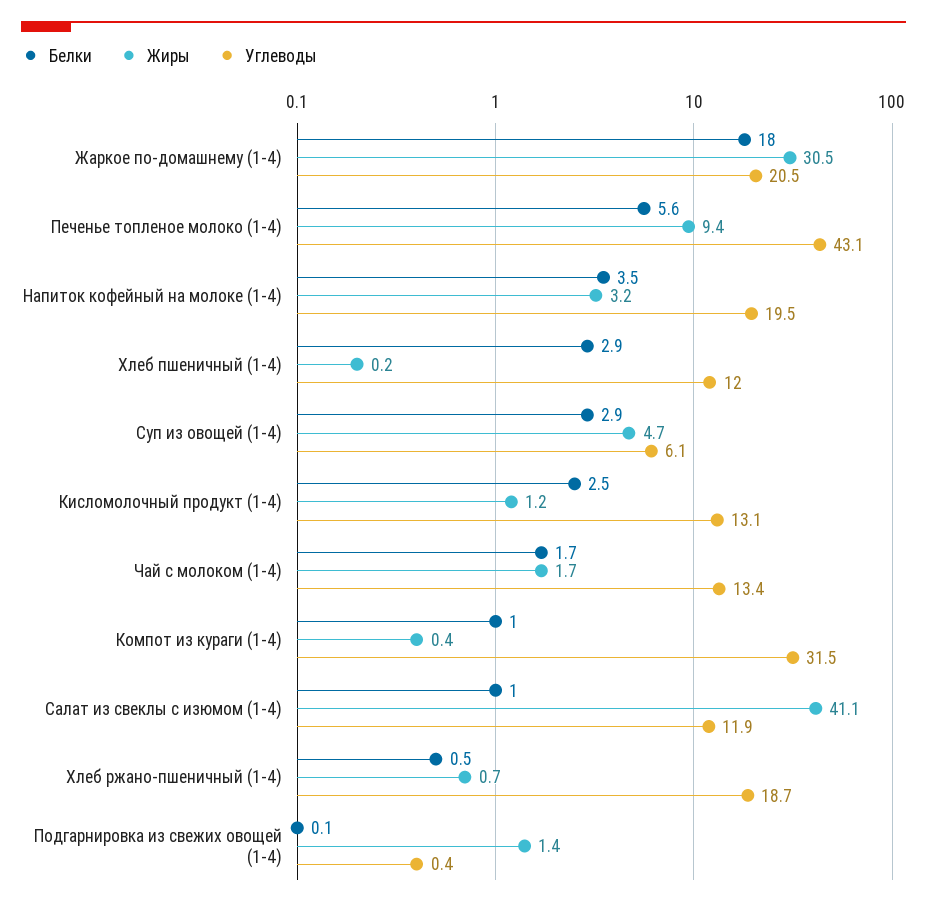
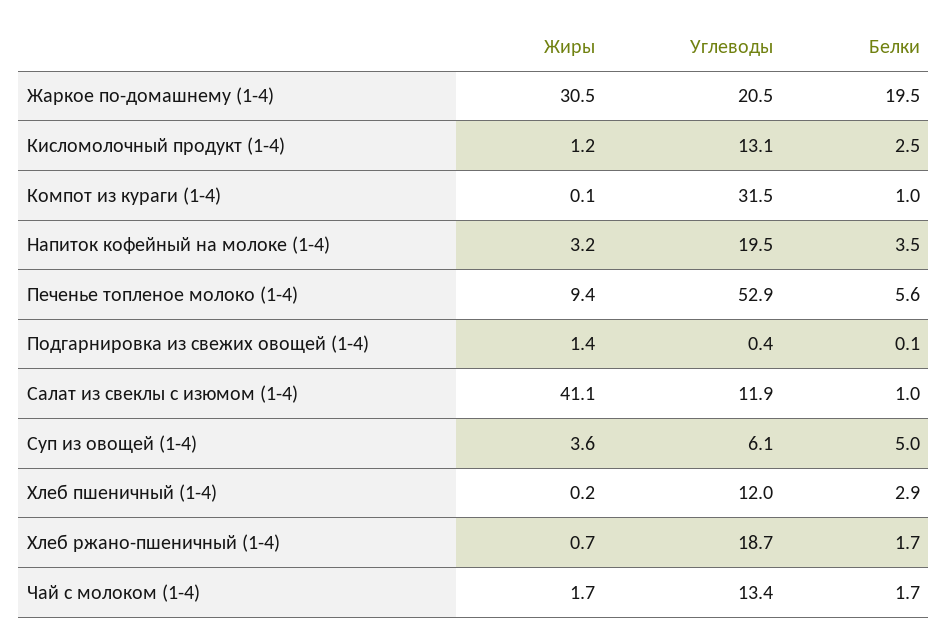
  {
    "Белки": {
-     "Жаркое по-домашнему (1-4)": 18,
+     "Жаркое по-домашнему (1-4)": 19.5,
      "Печенье топленое молоко (1-4)": 5.6,
      "Напиток кофейный на молоке (1-4)": 3.5,
      "Хлеб пшеничный (1-4)": 2.9,
-     "Суп из овощей (1-4)": 2.9,
+     "Суп из овощей (1-4)": 5,
      "Кисломолочный продукт (1-4)": 2.5,
      "Чай с молоком (1-4)": 1.7,
      "Компот из кураги (1-4)": 1,
      "Салат из свеклы с изюмом (1-4)": 1,
-     "Хлеб ржано-пшеничный (1-4)": 0.5,
+     "Хлеб ржано-пшеничный (1-4)": 1.7,
      "Подгарнировка из свежих овощей (1-4)": 0.1
    },
    "Жиры": {
      "Жаркое по-домашнему (1-4)": 30.5,
      "Печенье топленое молоко (1-4)": 9.4,
      "Напиток кофейный на молоке (1-4)": 3.2,
      "Хлеб пшеничный (1-4)": 0.2,
-     "Суп из овощей (1-4)": 4.7,
+     "Суп из овощей (1-4)": 3.6,
      "Кисломолочный продукт (1-4)": 1.2,
      "Чай с молоком (1-4)": 1.7,
-     "Компот из кураги (1-4)": 0.4,
+     "Компот из кураги (1-4)": 0.1,
      "Салат из свеклы с изюмом (1-4)": 41.1,
      "Хлеб ржано-пшеничный (1-4)": 0.7,
      "Подгарнировка из свежих овощей (1-4)": 1.4
    },
    "Углеводы": {
      "Жаркое по-домашнему (1-4)": 20.5,
-     "Печенье топленое молоко (1-4)": 43.1,
+     "Печенье топленое молоко (1-4)": 52.9,
      "Напиток кофейный на молоке (1-4)": 19.5,
      "Хлеб пшеничный (1-4)": 12,
      "Суп из овощей (1-4)": 6.1,
      "Кисломолочный продукт (1-4)": 13.1,
      "Чай с молоком (1-4)": 13.4,
      "Компот из кураги (1-4)": 31.5,
      "Салат из свеклы с изюмом (1-4)": 11.9,
      "Хлеб ржано-пшеничный (1-4)": 18.7,
      "Подгарнировка из свежих овощей (1-4)": 0.4
    }
  }

